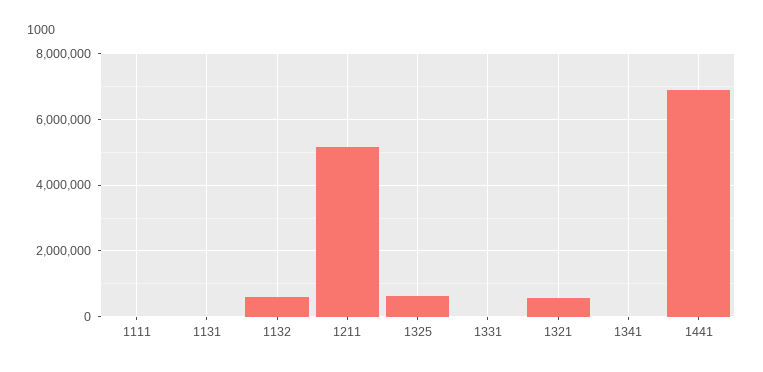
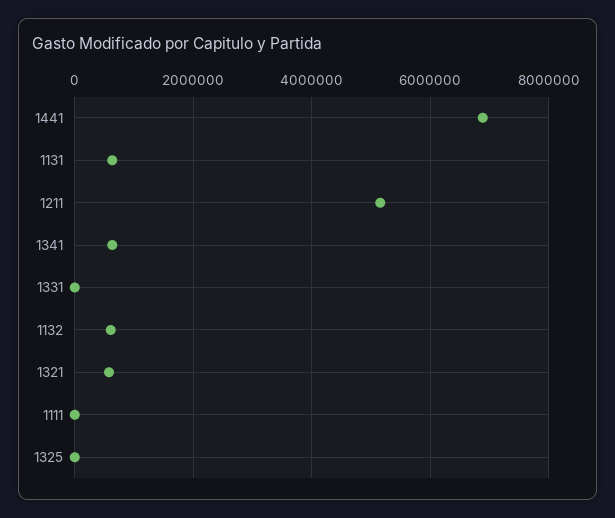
  {
    "1111": 0,
-   "1131": 0,
+   "1131": 600000,
    "1132": 600000,
    "1211": 5200000,
-   "1325": 600000,
+   "1325": 0,
    "1331": 0,
    "1321": 600000,
-   "1341": 0,
+   "1341": 600000,
    "1441": 6800000
  }

